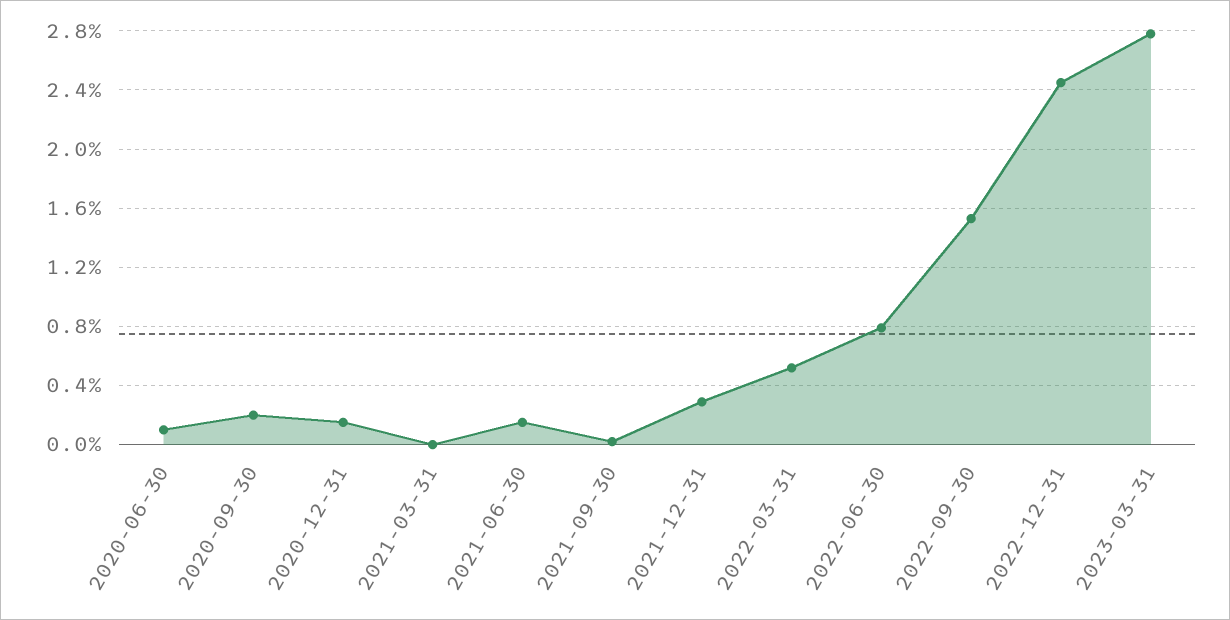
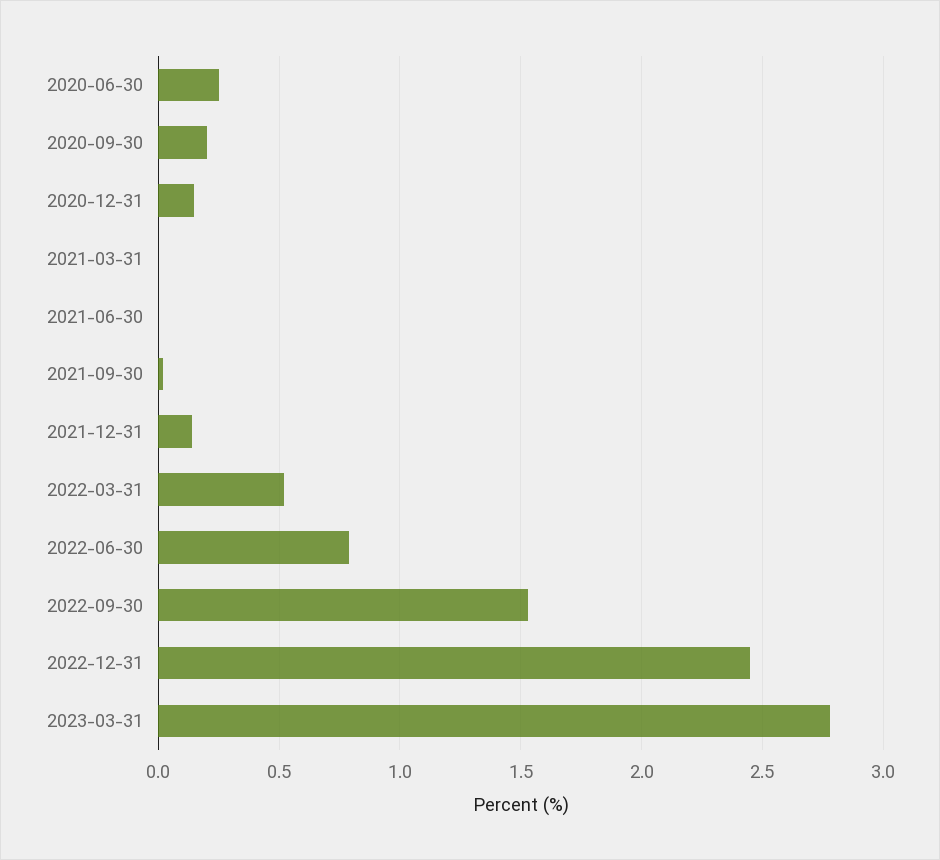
  {
-   "2020-06-30": 0.1,
+   "2020-06-30": 0.25,
    "2020-09-30": 0.2,
    "2020-12-31": 0.15,
    "2021-03-31": 0,
-   "2021-06-30": 0.15,
+   "2021-06-30": 0,
    "2021-09-30": 0,
-   "2021-12-31": 0.3,
+   "2021-12-31": 0.15,
    "2022-03-31": 0.5,
    "2022-06-30": 0.8,
    "2022-09-30": 1.55,
    "2022-12-31": 2.45,
    "2023-03-31": 2.8
  }

